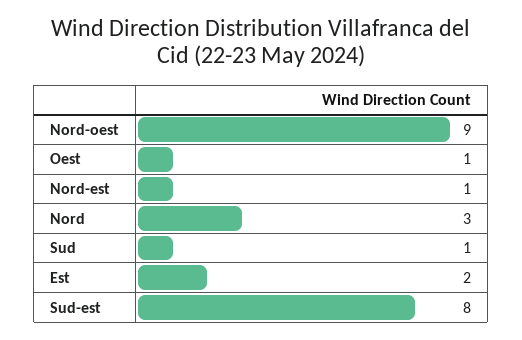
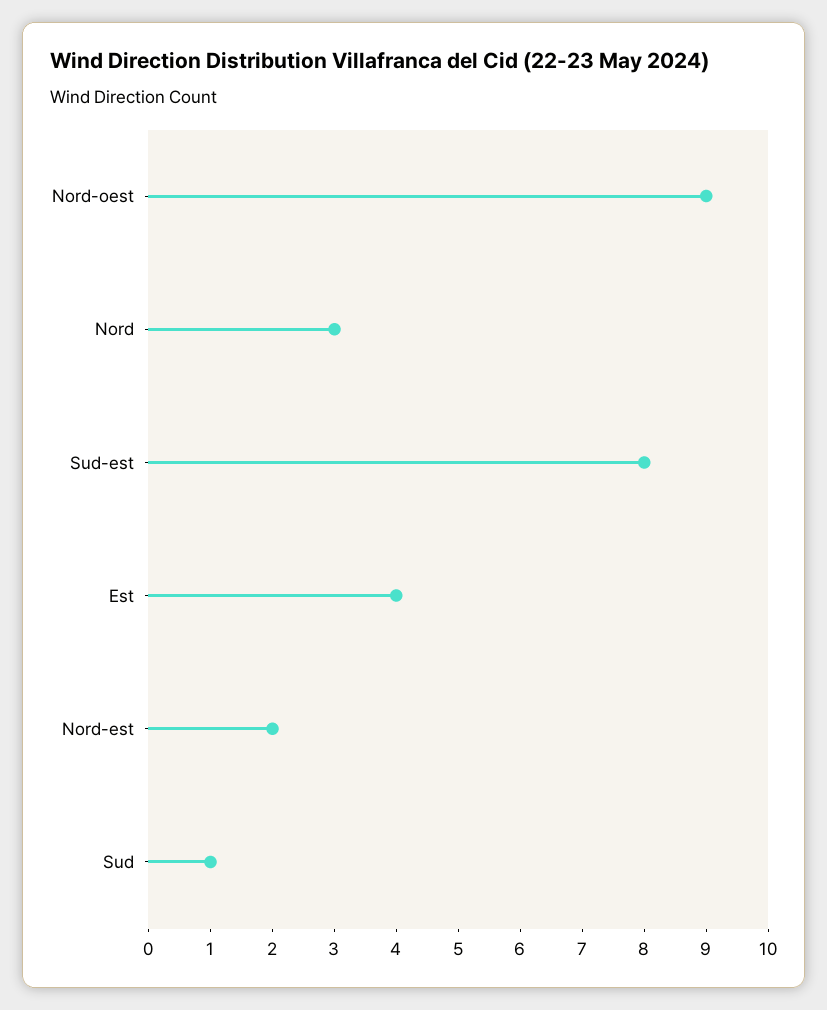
  {
    "Nord-oest": 9,
-   "Oest": 1,
-   "Nord-est": 1,
+   "Nord-est": 2,
    "Nord": 3,
    "Sud": 1,
-   "Est": 2,
+   "Est": 4,
    "Sud-est": 8
  }

